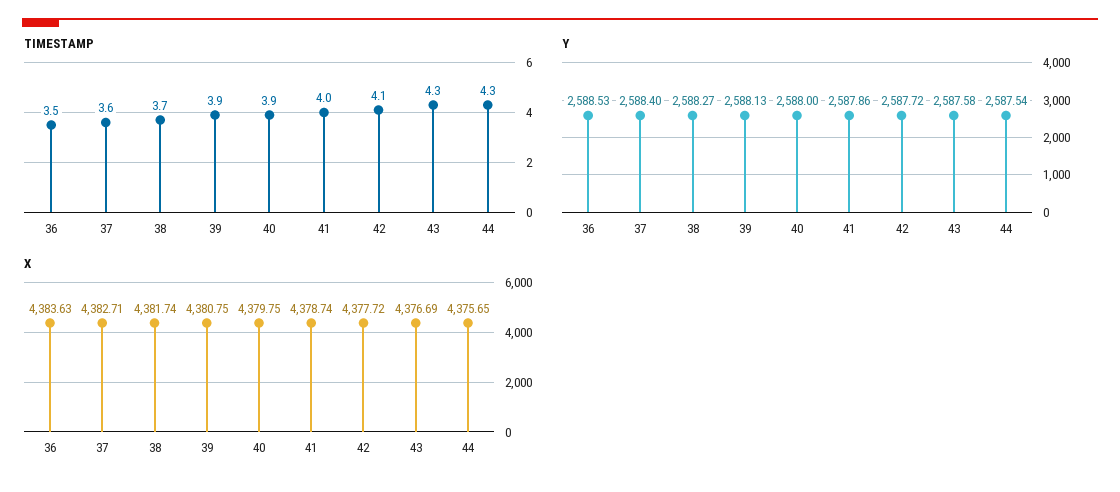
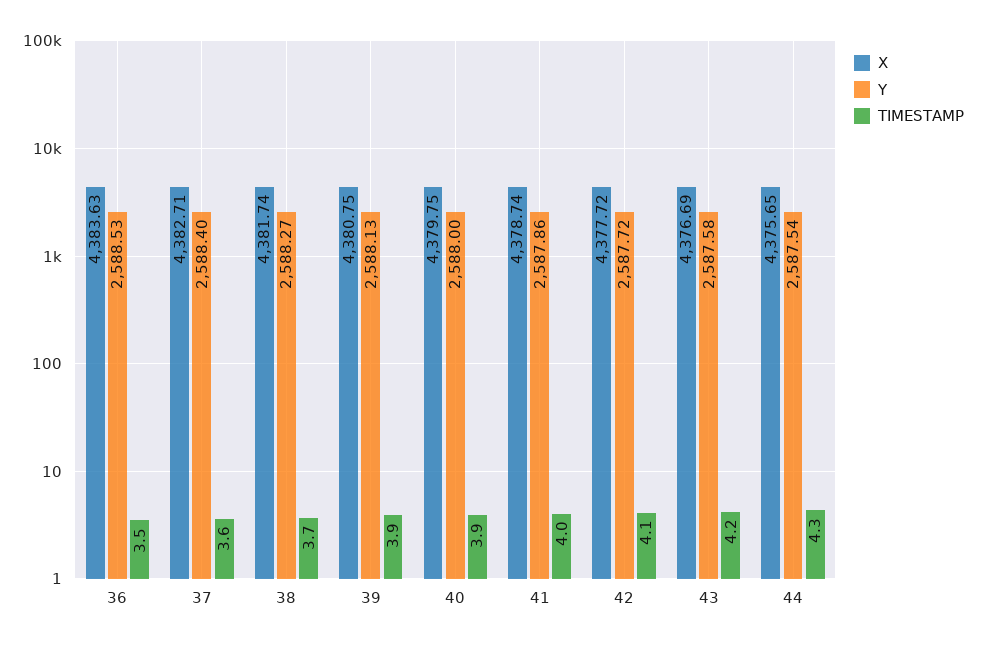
  {
    "TIMESTAMP": {
      "36": 3.5,
      "37": 3.6,
      "38": 3.7,
      "39": 3.9,
      "40": 3.9,
      "41": 4,
      "42": 4.1,
-     "43": 4.3,
+     "43": 4.2,
      "44": 4.3
    },
    "Y": {
      "36": 2588.53,
      "37": 2588.4,
      "38": 2588.27,
      "39": 2588.13,
      "40": 2588,
      "41": 2587.86,
      "42": 2587.72,
      "43": 2587.58,
      "44": 2587.54
    },
    "X": {
      "36": 4383.63,
      "37": 4382.71,
      "38": 4381.74,
      "39": 4380.75,
      "40": 4379.75,
      "41": 4378.74,
      "42": 4377.72,
      "43": 4376.69,
      "44": 4375.65
    }
  }

